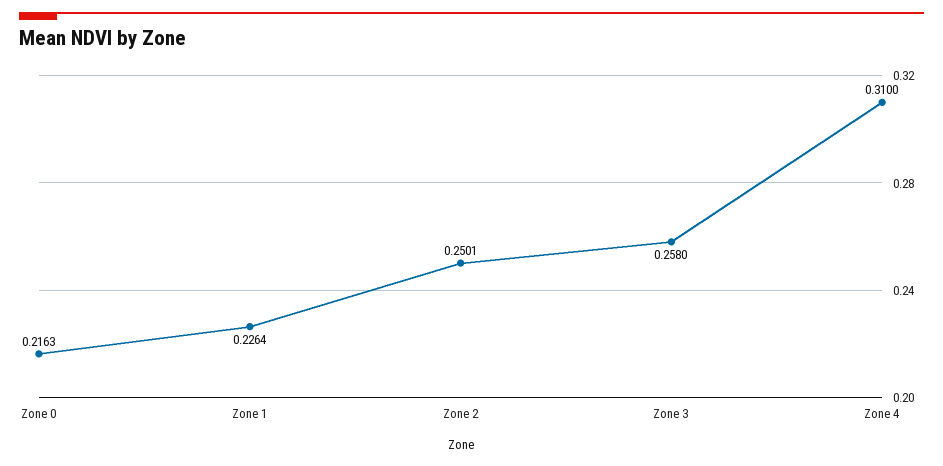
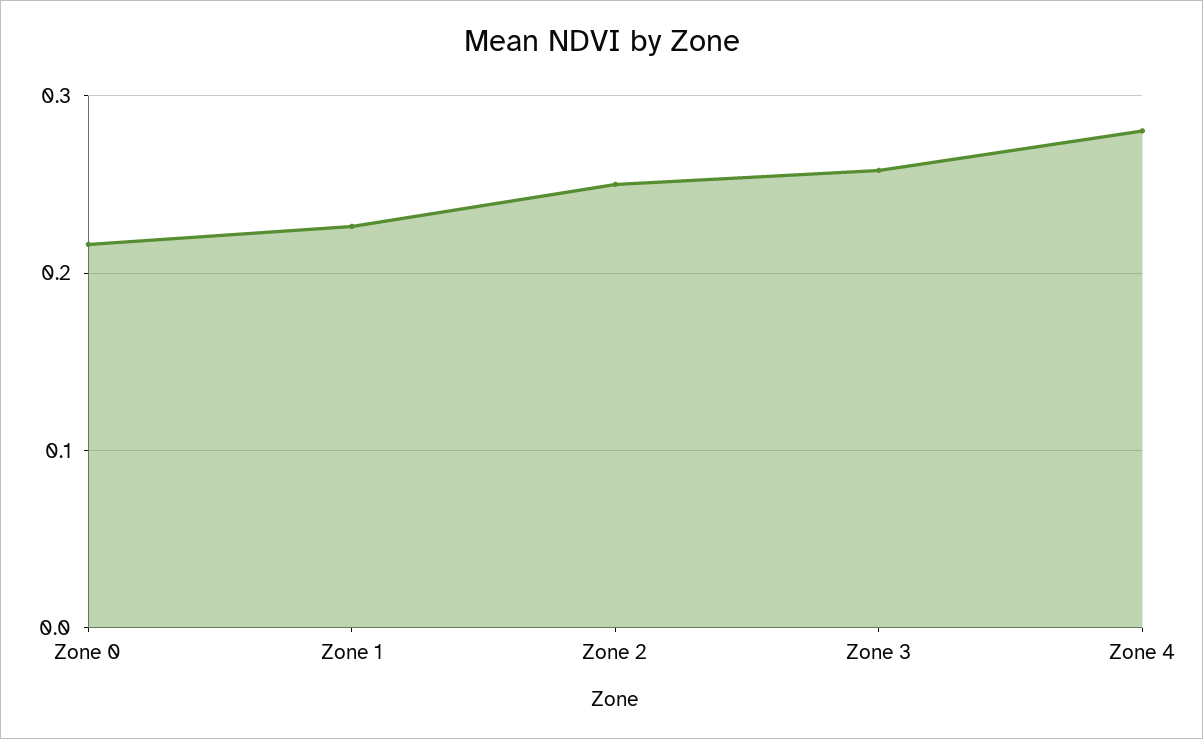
  {
    "Zone 0": 0.2163,
    "Zone 1": 0.2264,
    "Zone 2": 0.2501,
    "Zone 3": 0.258,
-   "Zone 4": 0.31
+   "Zone 4": 0.28
  }

